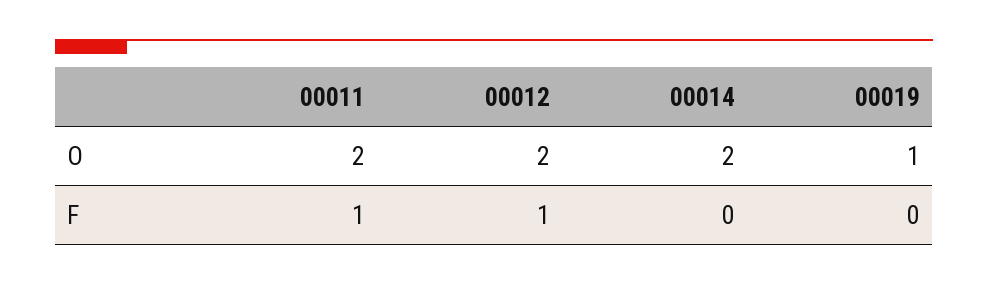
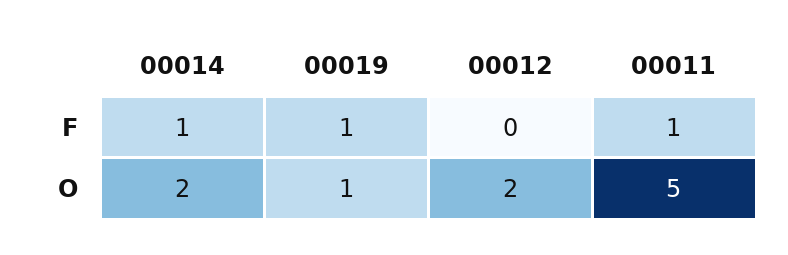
  {
    "00011": {
-     "O": 2,
+     "O": 5,
      "F": 1
    },
    "00012": {
      "O": 2,
-     "F": 1
+     "F": 0
    },
    "00014": {
      "O": 2,
-     "F": 0
+     "F": 1
    },
    "00019": {
      "O": 1,
-     "F": 0
+     "F": 1
    }
  }

